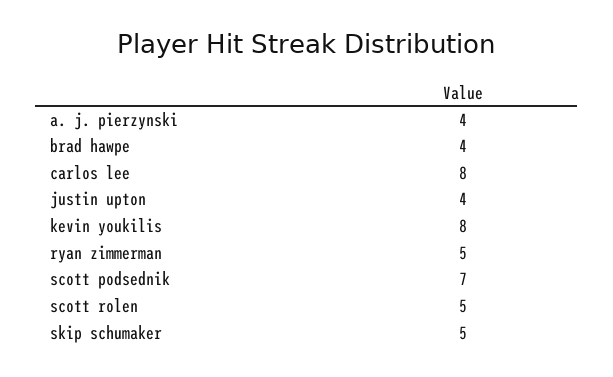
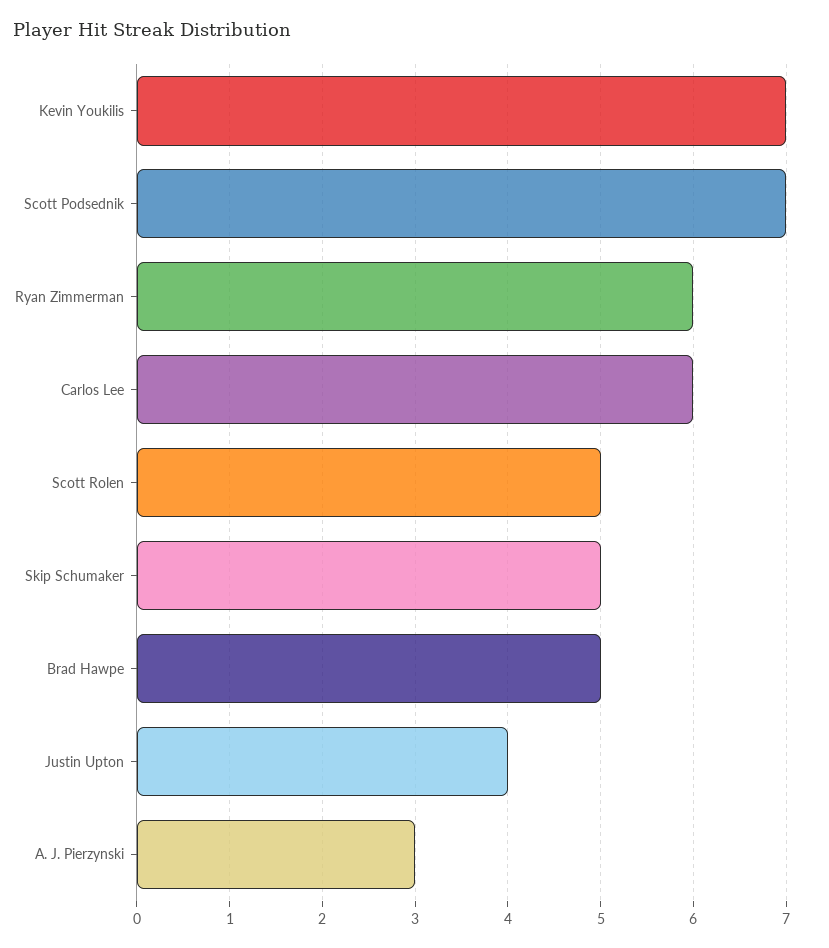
  {
-   "a. j. pierzynski": 4,
+   "a. j. pierzynski": 3,
-   "brad hawpe": 4,
+   "brad hawpe": 5,
-   "carlos lee": 8,
+   "carlos lee": 6,
    "justin upton": 4,
-   "kevin youkilis": 8,
+   "kevin youkilis": 7,
-   "ryan zimmerman": 5,
+   "ryan zimmerman": 6,
    "scott podsednik": 7,
    "scott rolen": 5,
    "skip schumaker": 5
  }

